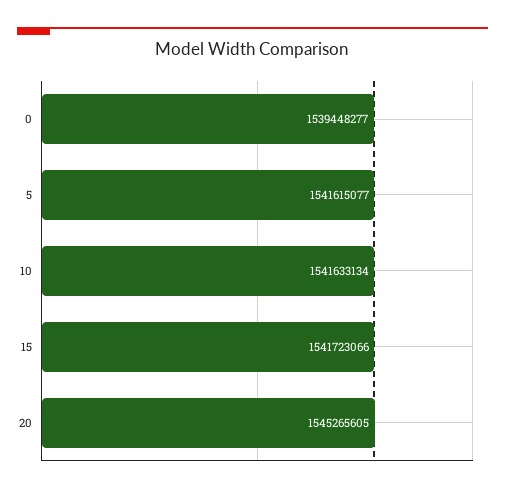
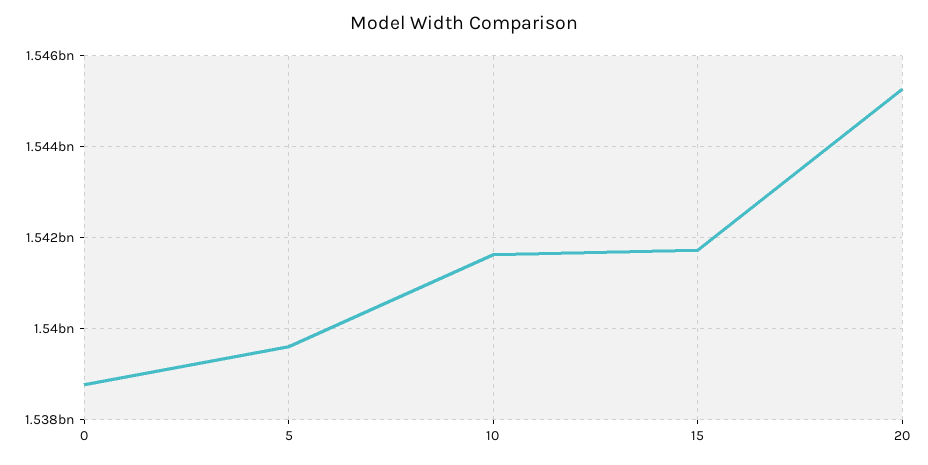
  {
-   "0": 1539448277,
+   "0": 1538800000,
-   "5": 1541615077,
+   "5": 1539600000,
    "10": 1541633134,
    "15": 1541723066,
    "20": 1545265605
  }

